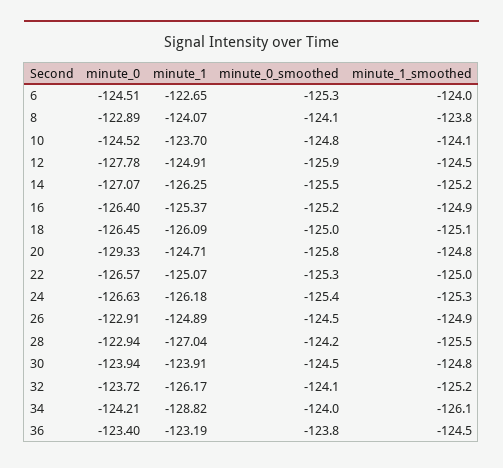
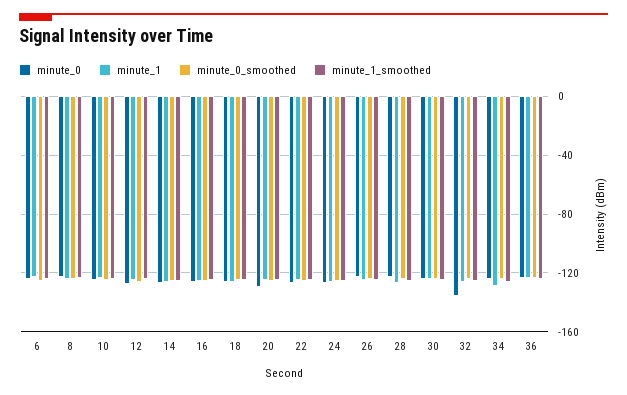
  {
    "minute_0": {
      "6": -124.51,
      "8": -122.89,
      "10": -124.52,
      "12": -127.78,
      "14": -127.07,
      "16": -126.4,
      "18": -126.45,
      "20": -129.33,
      "22": -126.57,
      "24": -126.63,
      "26": -122.91,
      "28": -122.94,
      "30": -123.94,
-     "32": -123.72,
+     "32": -135,
      "34": -124.21,
      "36": -123.4
    },
    "minute_1": {
      "6": -122.65,
      "8": -124.07,
      "10": -123.7,
      "12": -124.91,
      "14": -126.25,
      "16": -125.37,
      "18": -126.09,
      "20": -124.71,
      "22": -125.07,
      "24": -126.18,
      "26": -124.89,
      "28": -127.04,
      "30": -123.91,
      "32": -126.17,
      "34": -128.82,
      "36": -123.19
    },
    "minute_0_smoothed": {
      "6": -125.3,
      "8": -124.1,
      "10": -124.8,
      "12": -125.9,
      "14": -125.5,
      "16": -125.2,
      "18": -125,
      "20": -125.8,
      "22": -125.3,
      "24": -125.4,
      "26": -124.5,
      "28": -124.2,
      "30": -124.5,
      "32": -124.1,
      "34": -124,
      "36": -123.8
    },
    "minute_1_smoothed": {
      "6": -124,
      "8": -123.8,
      "10": -124.1,
      "12": -124.5,
      "14": -125.2,
      "16": -124.9,
      "18": -125.1,
      "20": -124.8,
      "22": -125,
      "24": -125.3,
      "26": -124.9,
      "28": -125.5,
      "30": -124.8,
      "32": -125.2,
      "34": -126.1,
      "36": -124.5
    }
  }

